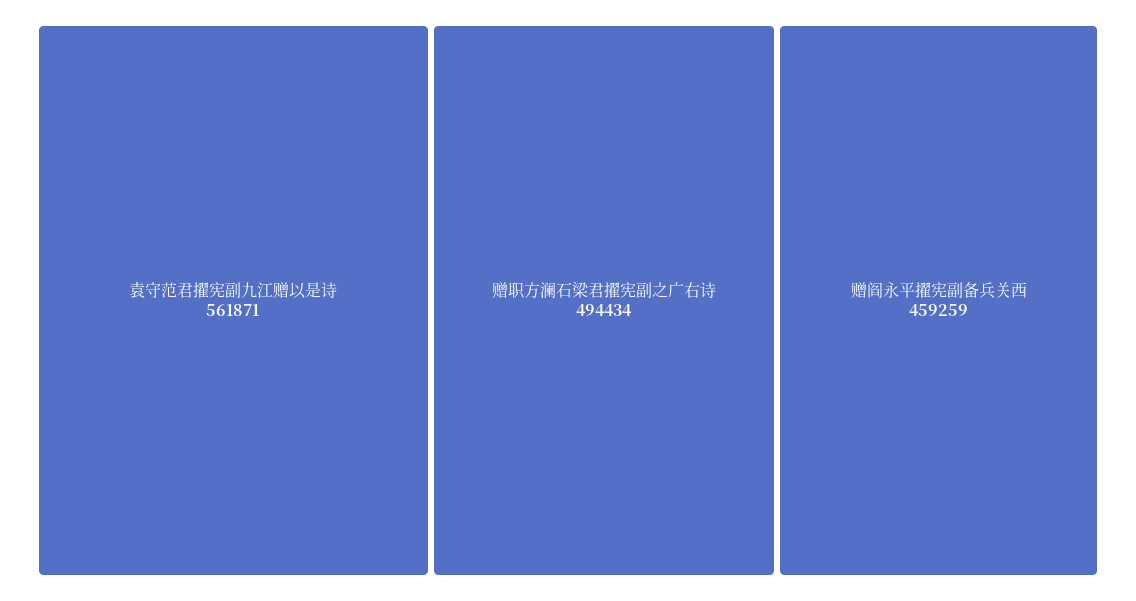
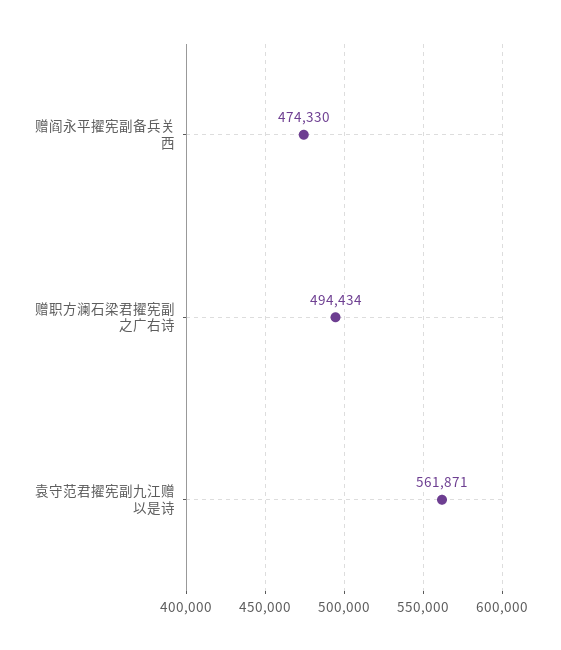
  {
    "袁守范君擢宪副九江赠以是诗": 561871,
    "赠职方澜石梁君擢宪副之广右诗": 494434,
-   "赠阎永平擢宪副备兵关西": 459259
+   "赠阎永平擢宪副备兵关西": 474330
  }

